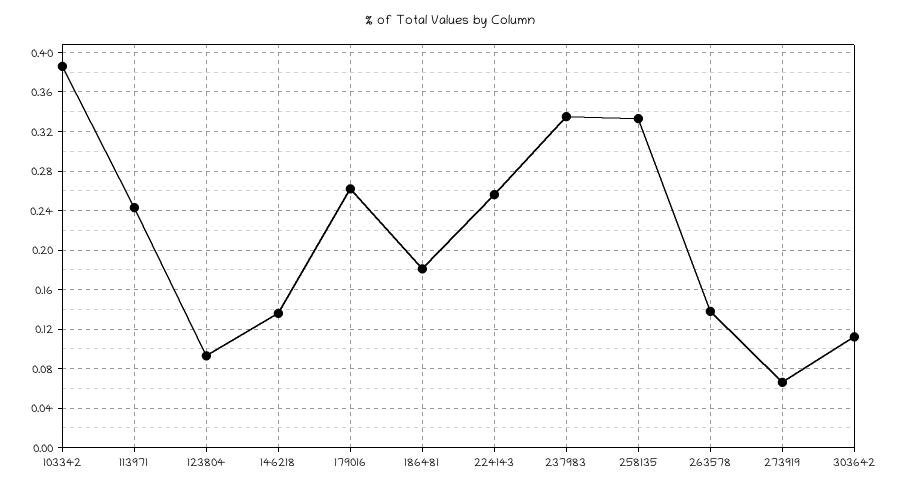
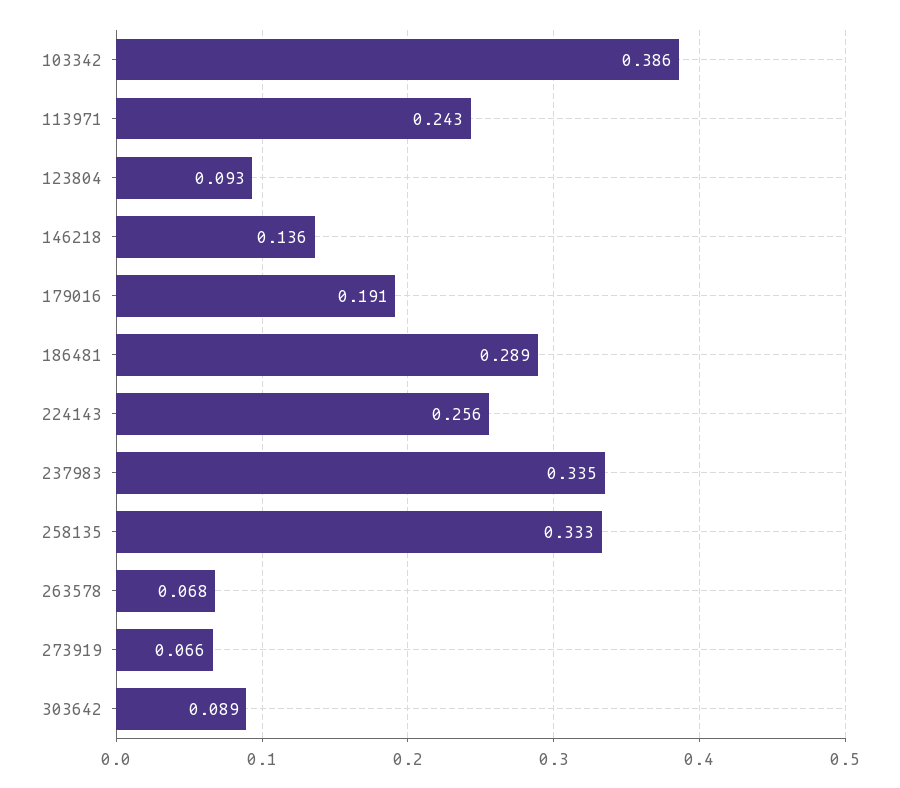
  {
    "103342": 0.386,
    "113971": 0.243,
    "123804": 0.093,
    "146218": 0.136,
-   "179016": 0.26,
+   "179016": 0.191,
-   "186481": 0.18,
+   "186481": 0.289,
    "224143": 0.256,
    "237983": 0.335,
    "258135": 0.333,
-   "263578": 0.14,
+   "263578": 0.068,
    "273919": 0.066,
-   "303642": 0.11
+   "303642": 0.089
  }

